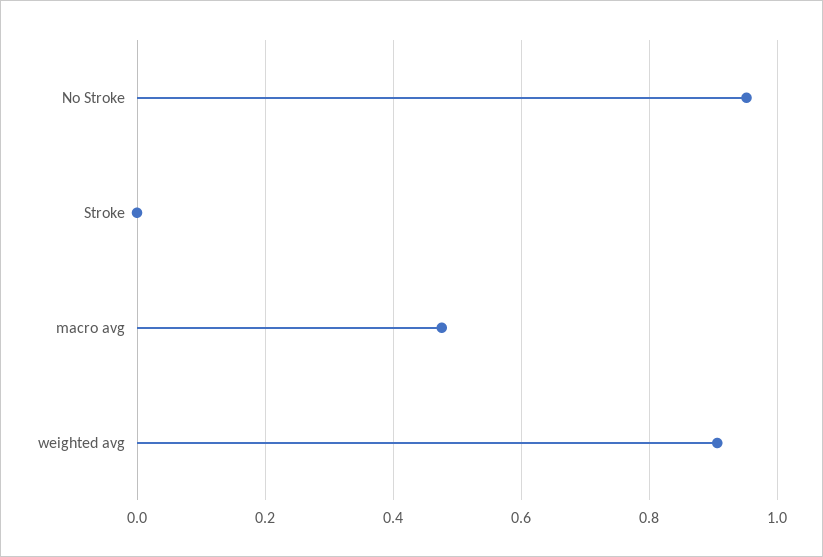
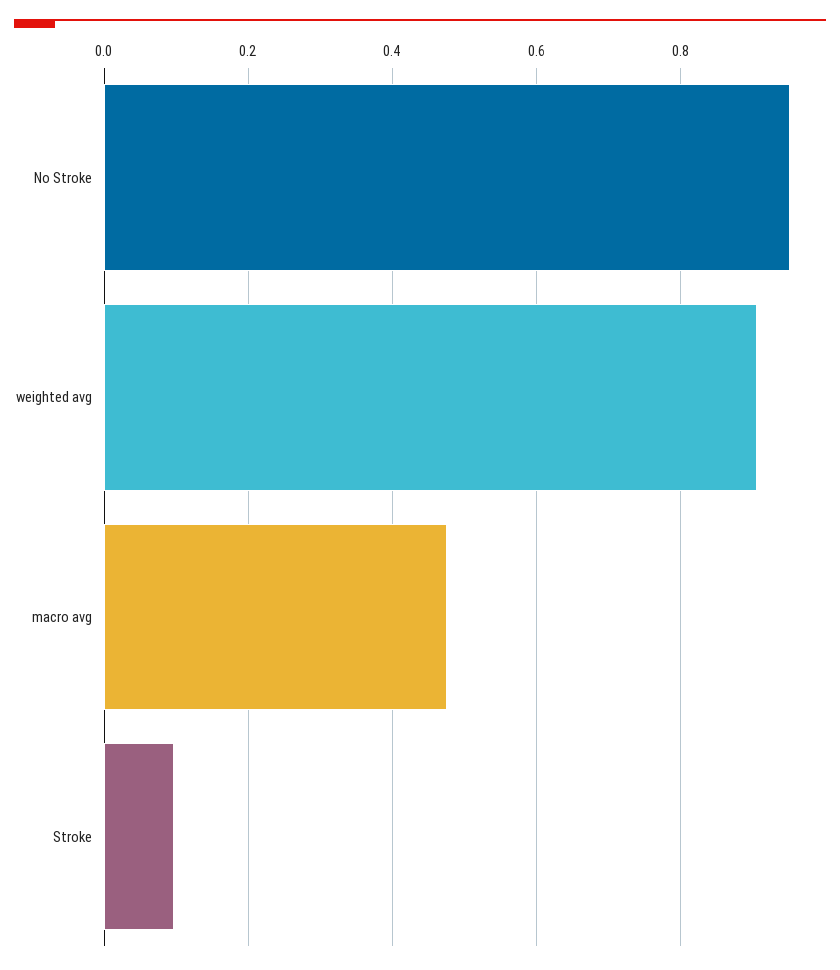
  {
    "No Stroke": 0.96,
-   "Stroke": 0,
+   "Stroke": 0.1,
    "macro avg": 0.48,
    "weighted avg": 0.9
  }

